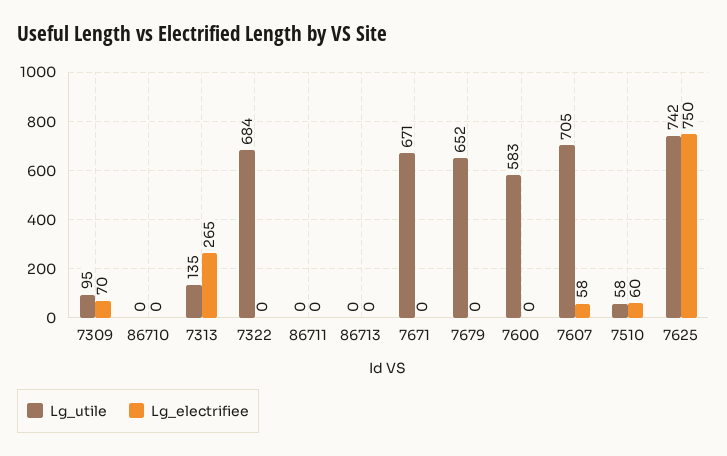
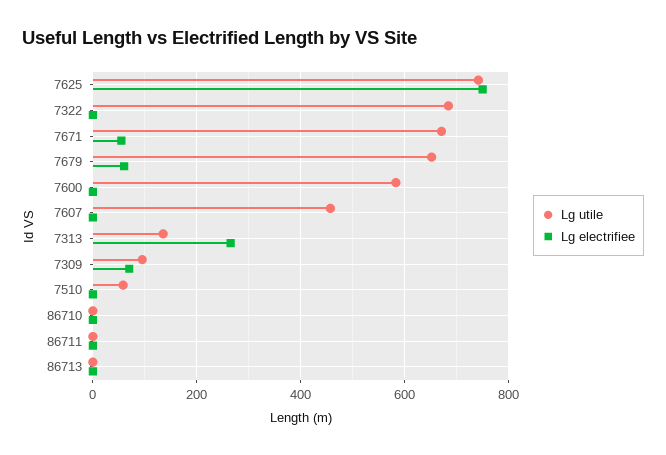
  {
    "Lg_utile": {
      "7309": 95,
      "86710": 0,
      "7313": 135,
      "7322": 684,
      "86711": 0,
      "86713": 0,
      "7671": 671,
      "7679": 652,
      "7600": 583,
-     "7607": 705,
+     "7607": 460,
      "7510": 58,
      "7625": 742
    },
    "Lg_electrifiee": {
      "7309": 70,
      "86710": 0,
      "7313": 265,
      "7322": 0,
      "86711": 0,
      "86713": 0,
-     "7671": 0,
+     "7671": 60,
-     "7679": 0,
+     "7679": 60,
      "7600": 0,
-     "7607": 58,
+     "7607": 0,
-     "7510": 60,
+     "7510": 0,
      "7625": 750
    }
  }

